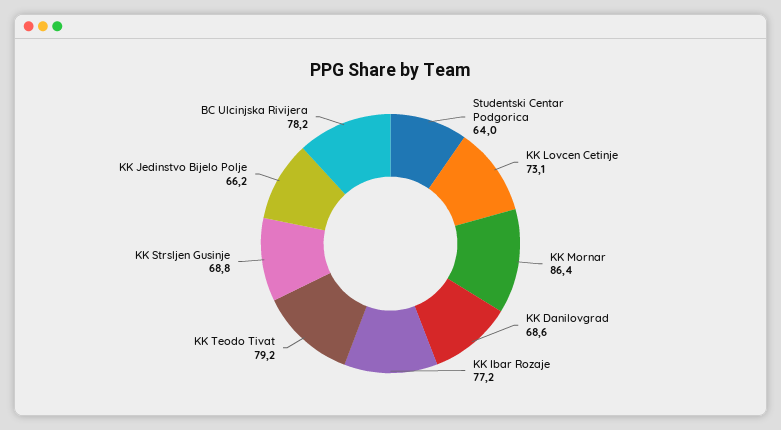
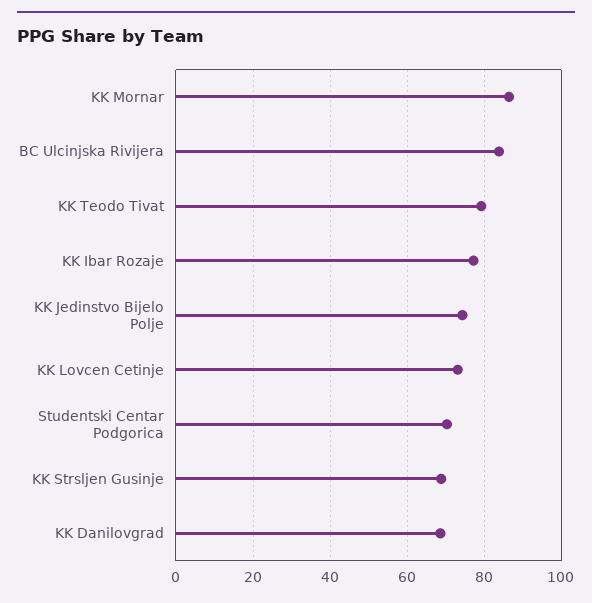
  {
-   "Studentski Centar Podgorica": 64,
+   "Studentski Centar Podgorica": 70,
    "KK Lovcen Cetinje": 73.1,
    "KK Mornar": 86.4,
    "KK Danilovgrad": 68.6,
    "KK Ibar Rozaje": 77.2,
    "KK Teodo Tivat": 79.2,
    "KK Strsljen Gusinje": 68.8,
-   "KK Jedinstvo Bijelo Polje": 66.2,
+   "KK Jedinstvo Bijelo Polje": 74,
-   "BC Ulcinjska Rivijera": 78.2
+   "BC Ulcinjska Rivijera": 84
  }

